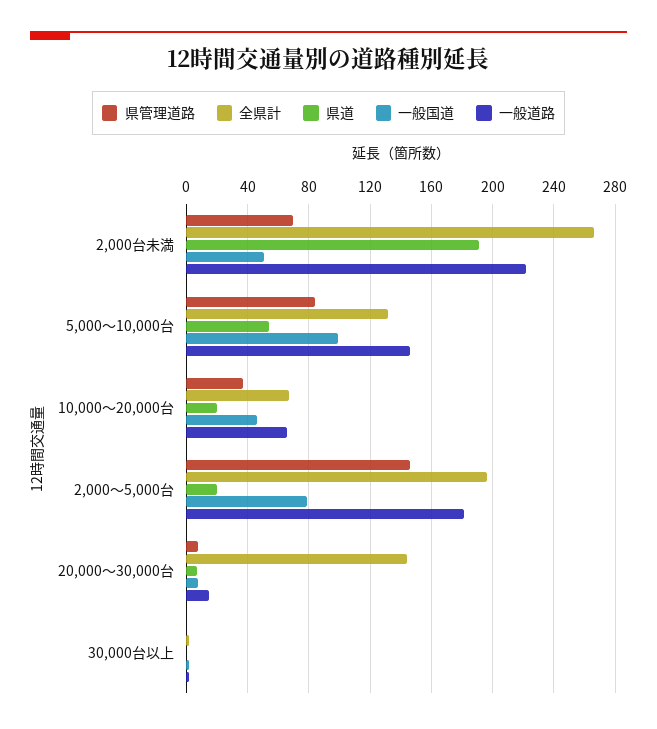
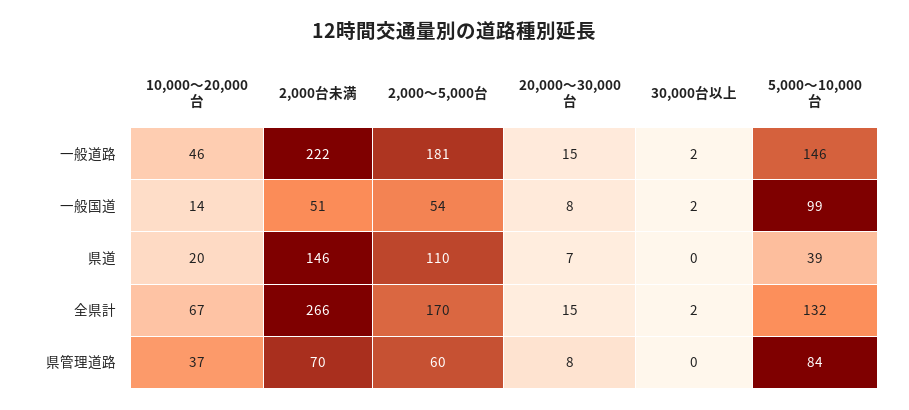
  {
    "県管理道路": {
      "2,000台未満": 70,
      "5,000～10,000台": 84,
      "10,000～20,000台": 37,
-     "2,000～5,000台": 145,
+     "2,000～5,000台": 60,
      "20,000～30,000台": 8,
      "30,000台以上": 0
    },
    "全県計": {
      "2,000台未満": 266,
      "5,000～10,000台": 132,
      "10,000～20,000台": 67,
-     "2,000～5,000台": 195,
+     "2,000～5,000台": 170,
-     "20,000～30,000台": 145,
+     "20,000～30,000台": 15,
      "30,000台以上": 2
    },
    "県道": {
-     "2,000台未満": 190,
+     "2,000台未満": 146,
-     "5,000～10,000台": 55,
+     "5,000～10,000台": 39,
      "10,000～20,000台": 20,
-     "2,000～5,000台": 20,
+     "2,000～5,000台": 110,
      "20,000～30,000台": 7,
      "30,000台以上": 0
    },
    "一般国道": {
      "2,000台未満": 51,
      "5,000～10,000台": 99,
-     "10,000～20,000台": 45,
+     "10,000～20,000台": 14,
-     "2,000～5,000台": 80,
+     "2,000～5,000台": 54,
      "20,000～30,000台": 8,
      "30,000台以上": 2
    },
    "一般道路": {
      "2,000台未満": 222,
      "5,000～10,000台": 146,
-     "10,000～20,000台": 65,
+     "10,000～20,000台": 46,
      "2,000～5,000台": 181,
      "20,000～30,000台": 15,
      "30,000台以上": 2
    }
  }

